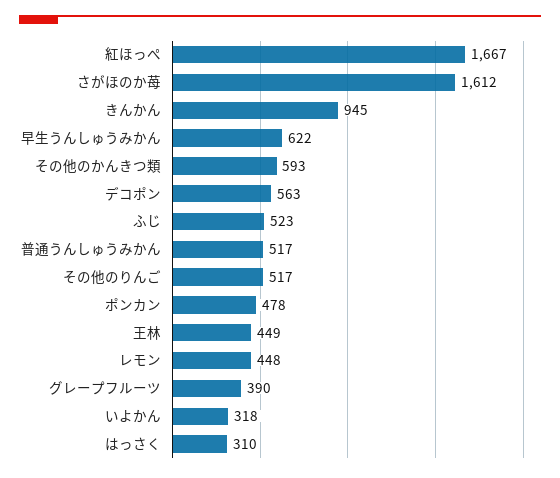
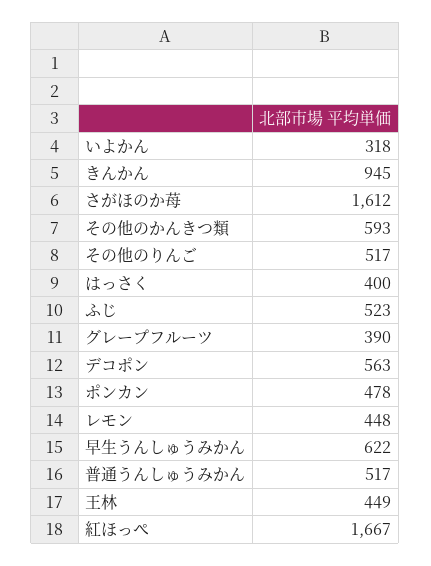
  {
    "紅ほっぺ": 1667,
    "さがほのか苺": 1612,
    "きんかん": 945,
    "早生うんしゅうみかん": 622,
    "その他のかんきつ類": 593,
    "デコポン": 563,
    "ふじ": 523,
    "普通うんしゅうみかん": 517,
    "その他のりんご": 517,
    "ポンカン": 478,
    "王林": 449,
    "レモン": 448,
    "グレープフルーツ": 390,
    "いよかん": 318,
-   "はっさく": 310
+   "はっさく": 400
  }

